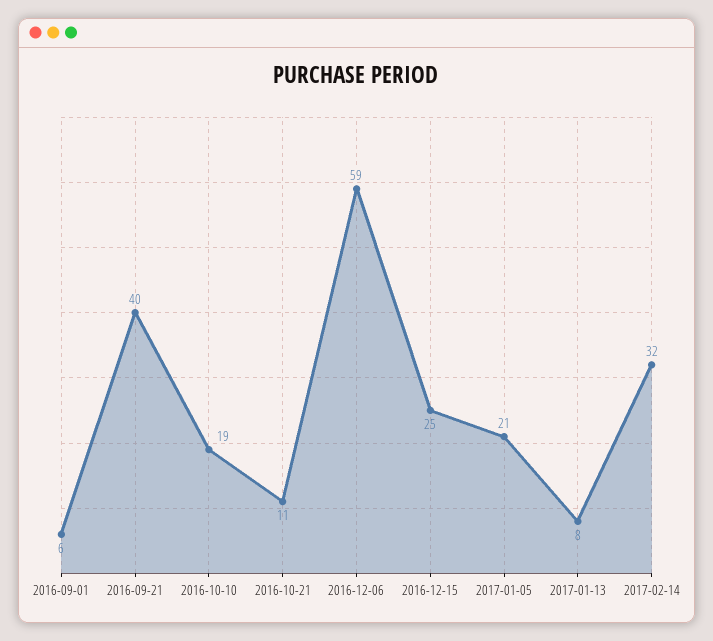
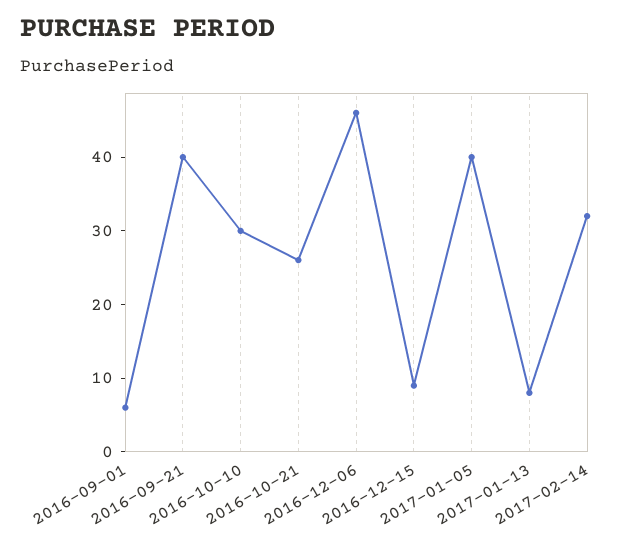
  {
    "2016-09-01": 6,
    "2016-09-21": 40,
-   "2016-10-10": 19,
+   "2016-10-10": 30,
-   "2016-10-21": 11,
+   "2016-10-21": 25,
-   "2016-12-06": 59,
+   "2016-12-06": 45,
-   "2016-12-15": 25,
+   "2016-12-15": 10,
-   "2017-01-05": 21,
+   "2017-01-05": 40,
    "2017-01-13": 8,
    "2017-02-14": 32
  }

